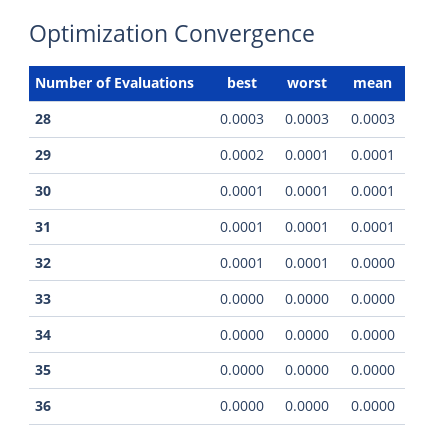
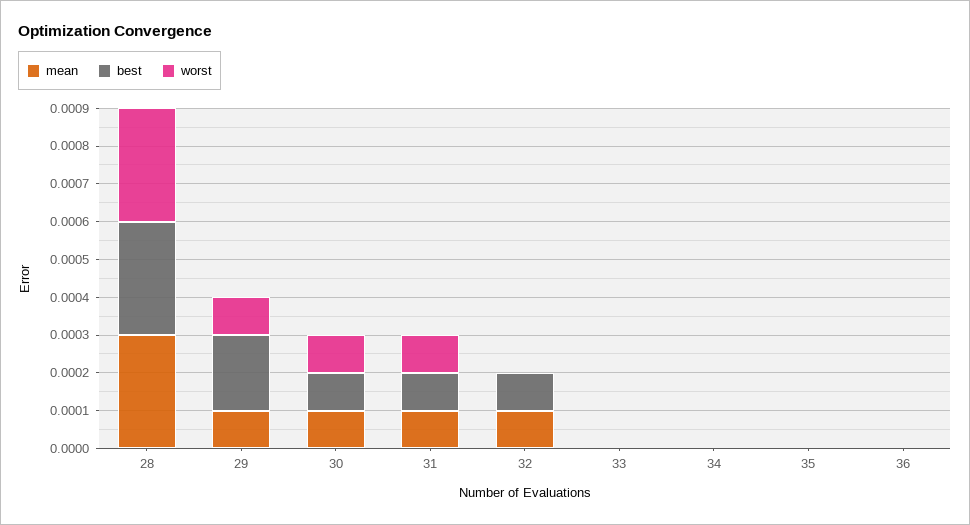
  {
    "best": {
      "28": 0.0003,
      "29": 0.0002,
      "30": 0.0001,
      "31": 0.0001,
      "32": 0.0001,
      "33": 0,
      "34": 0,
      "35": 0,
      "36": 0
    },
    "worst": {
      "28": 0.0003,
      "29": 0.0001,
      "30": 0.0001,
      "31": 0.0001,
-     "32": 0.0001,
+     "32": 0,
      "33": 0,
      "34": 0,
      "35": 0,
      "36": 0
    },
    "mean": {
      "28": 0.0003,
      "29": 0.0001,
      "30": 0.0001,
      "31": 0.0001,
-     "32": 0,
+     "32": 0.0001,
      "33": 0,
      "34": 0,
      "35": 0,
      "36": 0
    }
  }

